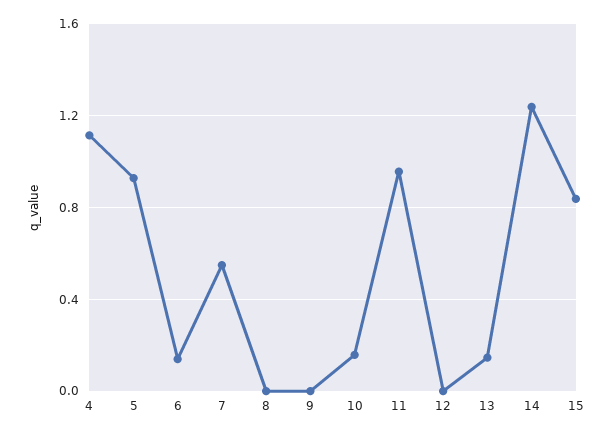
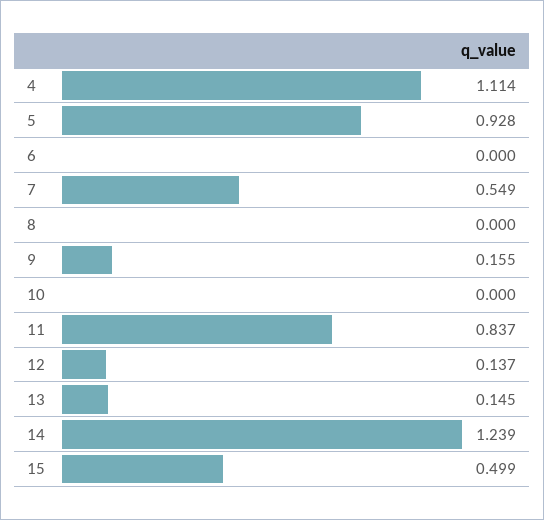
  {
    "4": 1.114,
    "5": 0.928,
-   "6": 0.15,
+   "6": 0,
    "7": 0.549,
    "8": 0,
-   "9": 0,
+   "9": 0.155,
-   "10": 0.15,
+   "10": 0,
-   "11": 0.95,
+   "11": 0.837,
-   "12": 0,
+   "12": 0.137,
    "13": 0.145,
    "14": 1.239,
-   "15": 0.85
+   "15": 0.499
  }

